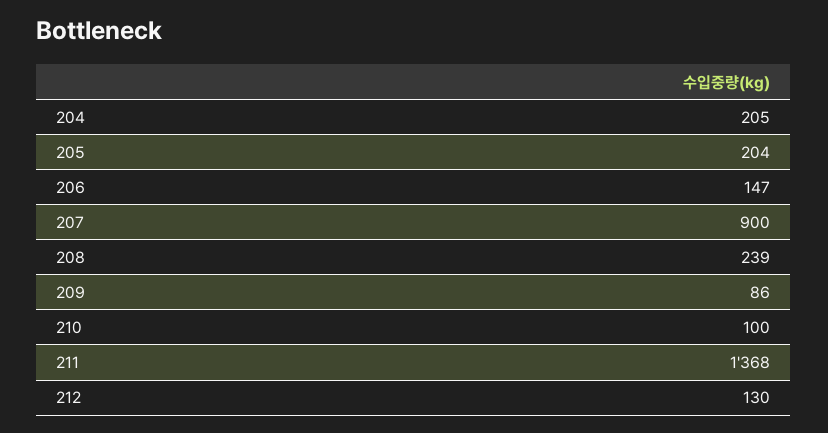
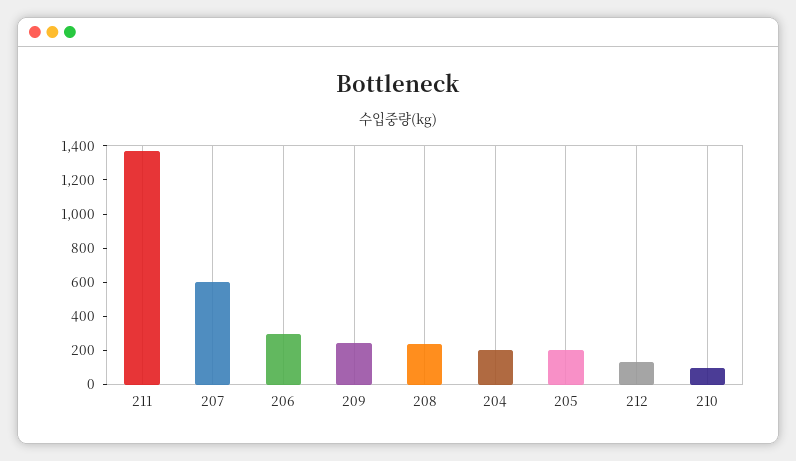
  {
    "204": 205,
    "205": 204,
-   "206": 147,
+   "206": 300,
-   "207": 900,
+   "207": 600,
    "208": 239,
-   "209": 86,
+   "209": 250,
    "210": 100,
    "211": 1368,
    "212": 130
  }

